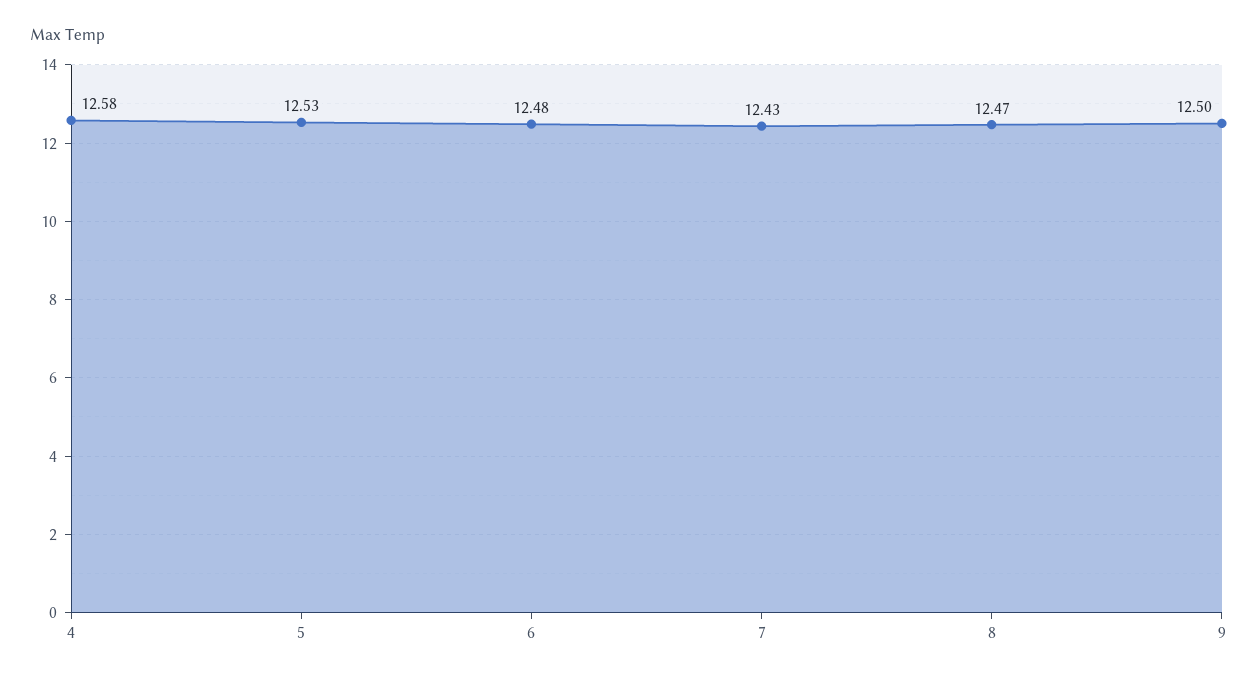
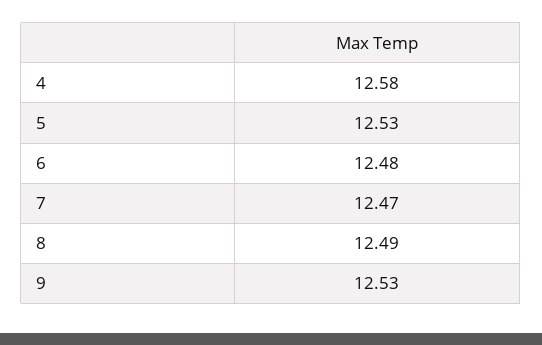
  {
    "4": 12.58,
    "5": 12.53,
    "6": 12.48,
-   "7": 12.43,
+   "7": 12.47,
-   "8": 12.47,
+   "8": 12.49,
-   "9": 12.5
+   "9": 12.53
  }

